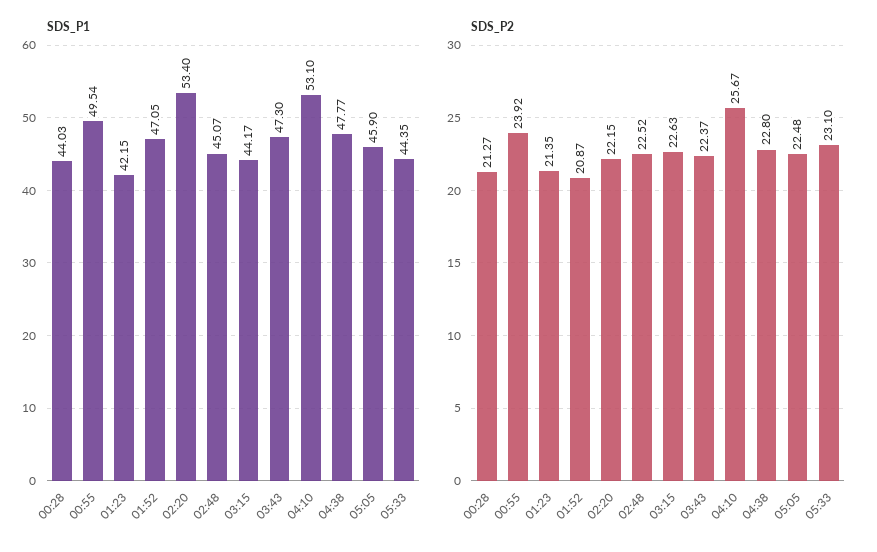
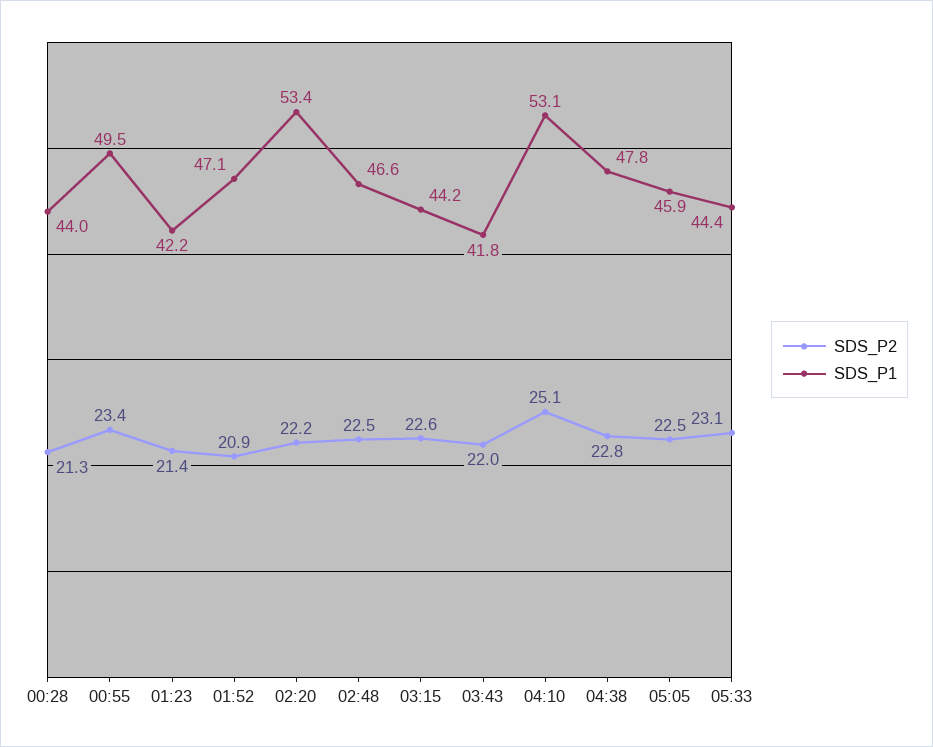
  {
    "SDS_P1": {
      "00:28": 44.03,
      "00:55": 49.54,
      "01:23": 42.15,
      "01:52": 47.05,
      "02:20": 53.4,
-     "02:48": 45.07,
+     "02:48": 46.6,
      "03:15": 44.17,
-     "03:43": 47.3,
+     "03:43": 41.8,
      "04:10": 53.1,
      "04:38": 47.77,
      "05:05": 45.9,
      "05:33": 44.35
    },
    "SDS_P2": {
      "00:28": 21.27,
-     "00:55": 23.92,
+     "00:55": 23.4,
      "01:23": 21.35,
      "01:52": 20.87,
      "02:20": 22.15,
      "02:48": 22.52,
      "03:15": 22.63,
-     "03:43": 22.37,
+     "03:43": 22,
-     "04:10": 25.67,
+     "04:10": 25.1,
      "04:38": 22.8,
      "05:05": 22.48,
      "05:33": 23.1
    }
  }

